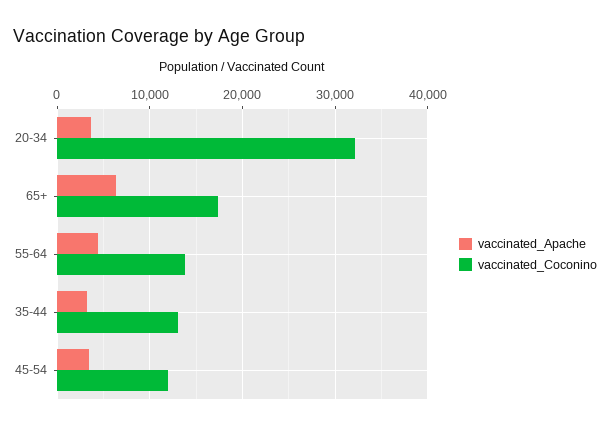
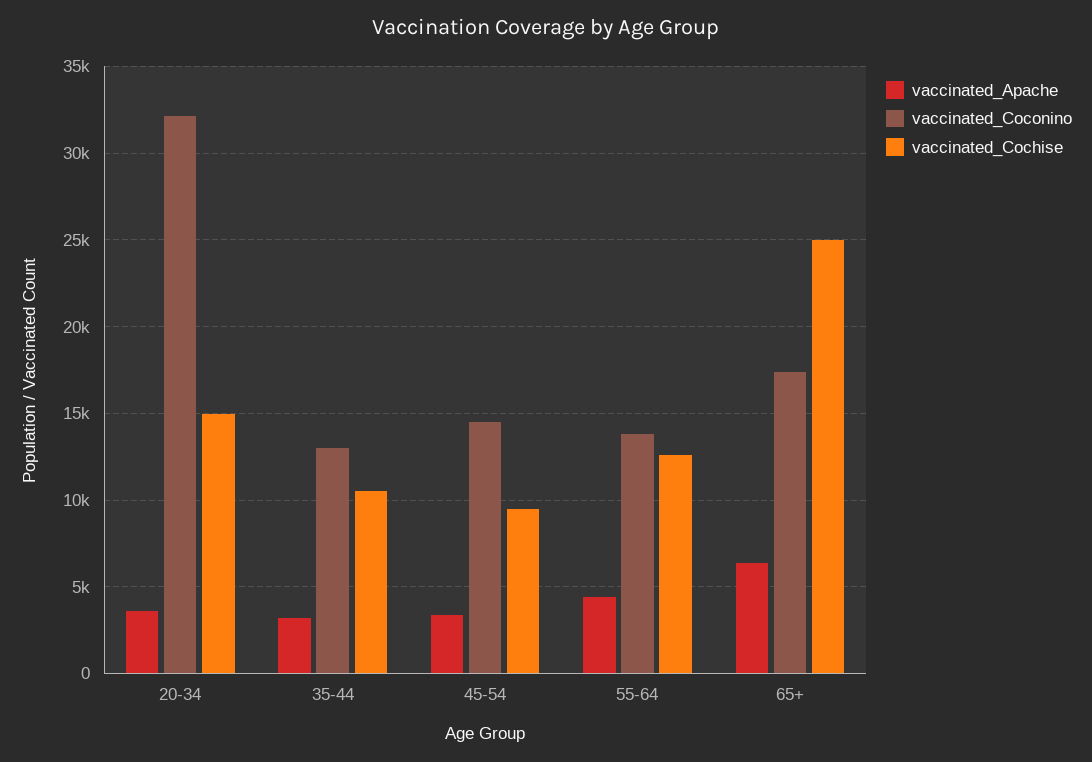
  {
    "vaccinated_Apache": {
      "20-34": 3500,
      "65+": 6500,
      "55-64": 4500,
      "35-44": 3000,
      "45-54": 3500
    },
    "vaccinated_Coconino": {
      "20-34": 32000,
      "65+": 17500,
      "55-64": 14000,
      "35-44": 13000,
-     "45-54": 12000
+     "45-54": 14500
-   }
+   },
+   "vaccinated_Cochise": {
+     "20-34": 15000,
+     "35-44": 10500,
+     "45-54": 9500,
+     "55-64": 12500,
+     "65+": 25000
+   }
  }

